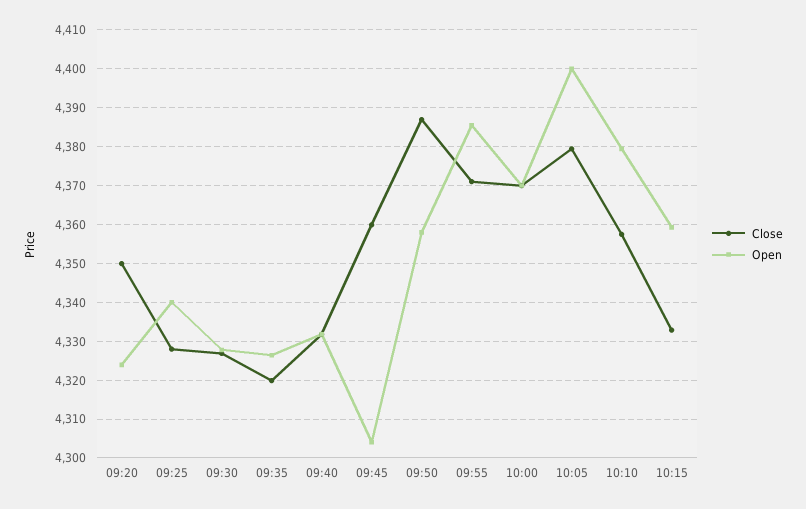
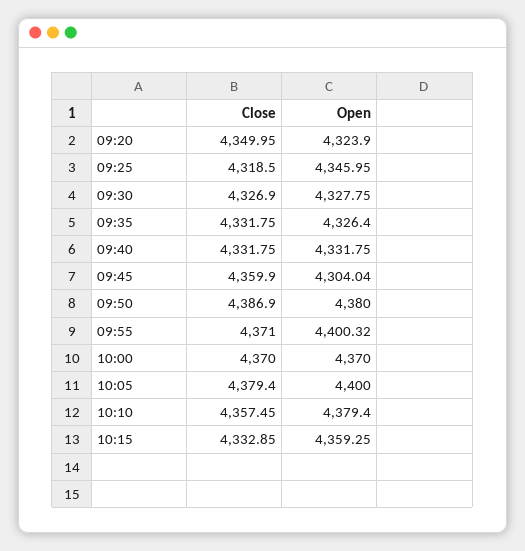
  {
    "Close": {
      "09:20": 4349.95,
-     "09:25": 4328,
+     "09:25": 4318.5,
      "09:30": 4326.9,
-     "09:35": 4320,
+     "09:35": 4331.75,
      "09:40": 4331.75,
      "09:45": 4359.9,
      "09:50": 4386.9,
      "09:55": 4371,
      "10:00": 4370,
      "10:05": 4379.4,
      "10:10": 4357.45,
      "10:15": 4332.85
    },
    "Open": {
      "09:20": 4323.9,
-     "09:25": 4340,
+     "09:25": 4345.95,
      "09:30": 4327.75,
      "09:35": 4326.4,
      "09:40": 4331.75,
      "09:45": 4304.04,
-     "09:50": 4358,
+     "09:50": 4380,
-     "09:55": 4386,
+     "09:55": 4400.32,
      "10:00": 4370,
      "10:05": 4400,
      "10:10": 4379.4,
      "10:15": 4359.25
    }
  }

